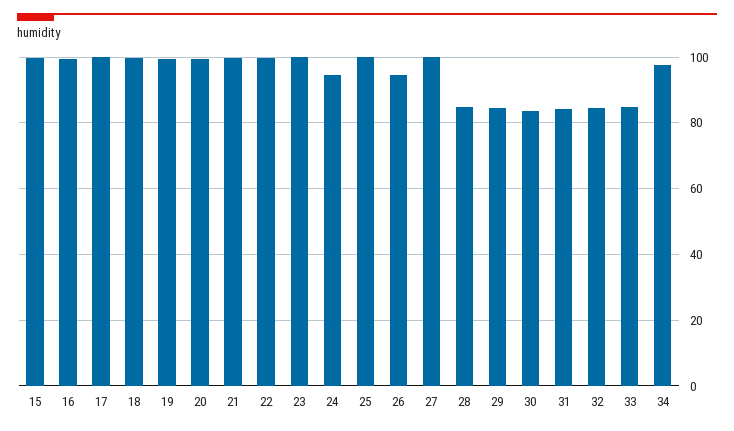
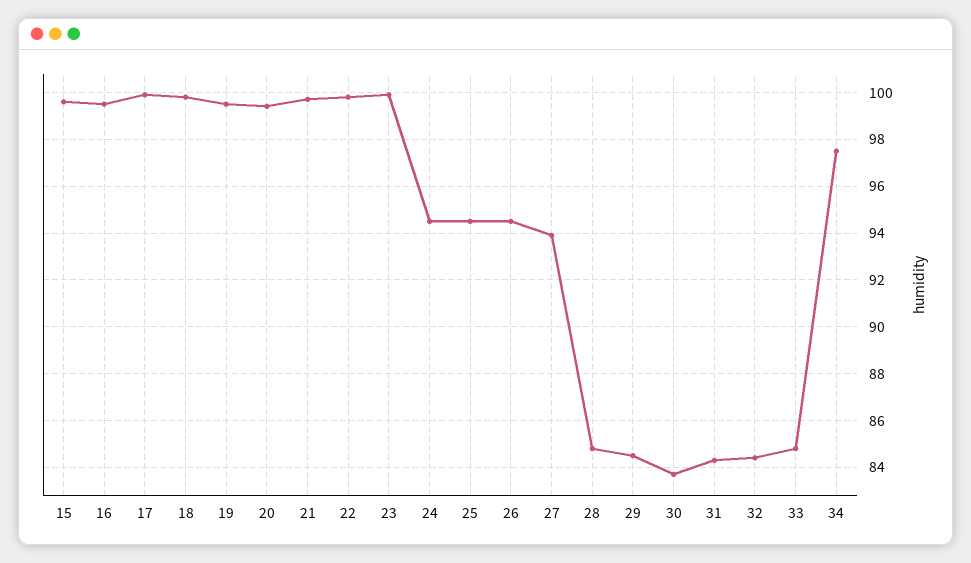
  {
    "15": 99.5,
    "16": 99.5,
    "17": 100,
    "18": 100,
    "19": 99.5,
    "20": 99.5,
    "21": 99.5,
    "22": 100,
    "23": 100,
    "24": 94.5,
-   "25": 100,
+   "25": 94.5,
    "26": 94.5,
-   "27": 100,
+   "27": 94,
    "28": 85,
    "29": 84.5,
    "30": 83.5,
    "31": 84.5,
    "32": 84.5,
    "33": 85,
    "34": 97.5
  }

